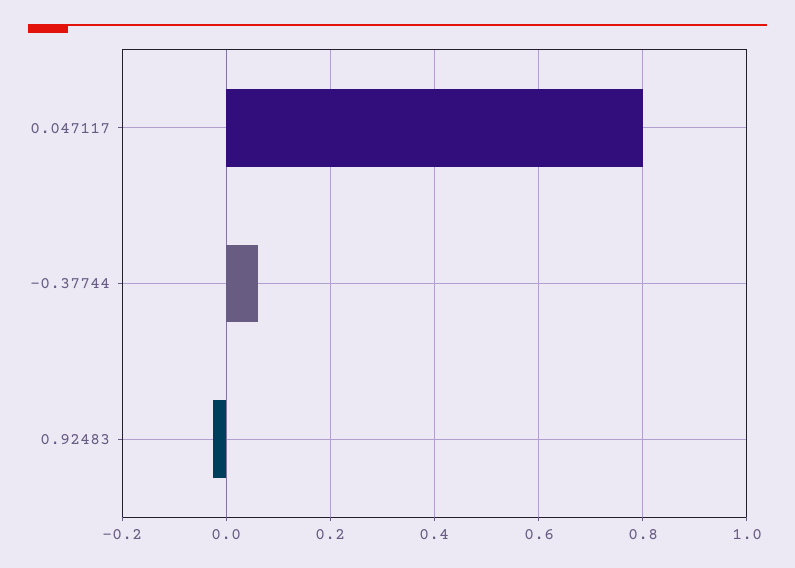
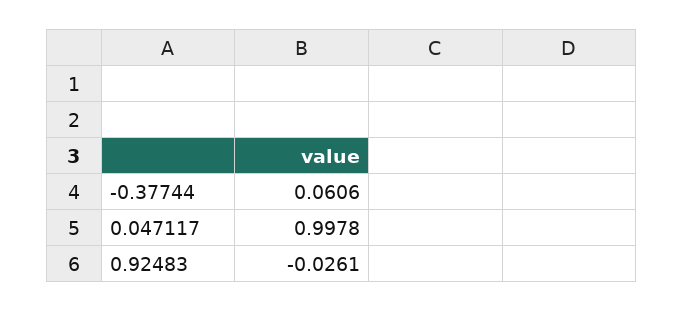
  {
-   "0.047117": 0.8,
+   "0.047117": 0.9978,
    "-0.37744": 0.0606,
    "0.92483": -0.0261
  }

